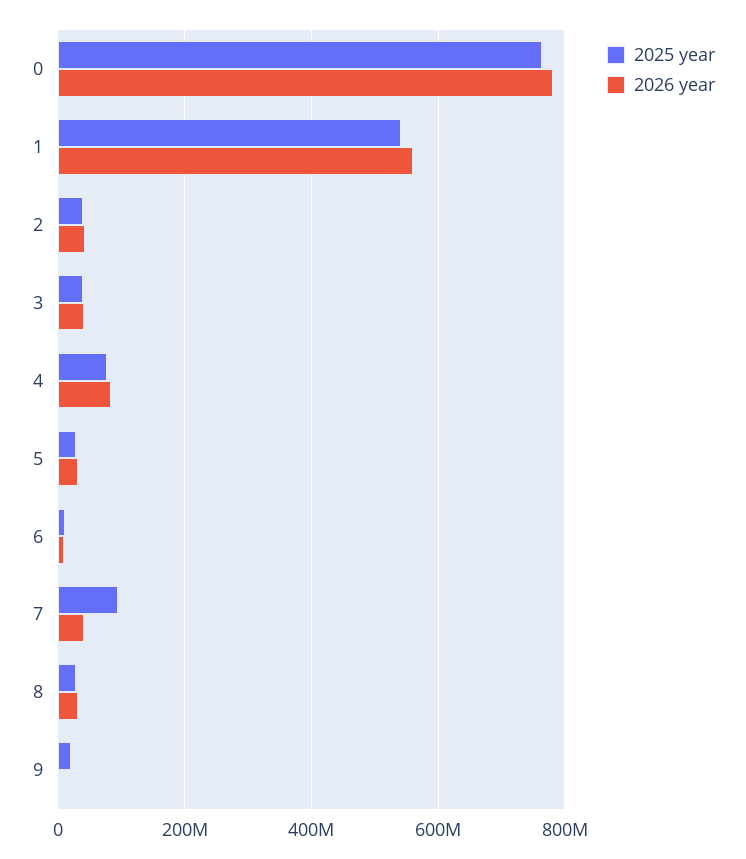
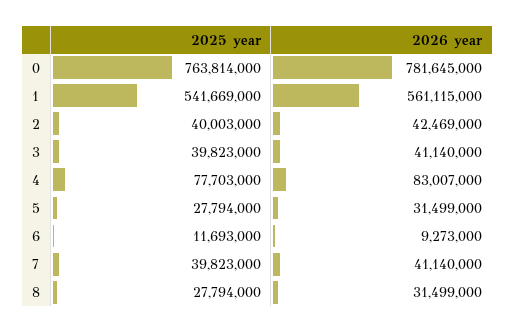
  {
    "2025 year": {
      "0": 763814000,
      "1": 541669000,
      "2": 40003000,
      "3": 39823000,
      "4": 77703000,
      "5": 27794000,
      "6": 11693000,
-     "7": 100000000,
+     "7": 39823000,
-     "8": 27794000,
+     "8": 27794000
-     "9": 20000000
    },
    "2026 year": {
      "0": 781645000,
      "1": 561115000,
      "2": 42469000,
      "3": 41140000,
      "4": 83007000,
      "5": 31499000,
      "6": 9273000,
      "7": 41140000,
-     "8": 31499000,
+     "8": 31499000
-     "9": 0
    }
  }

